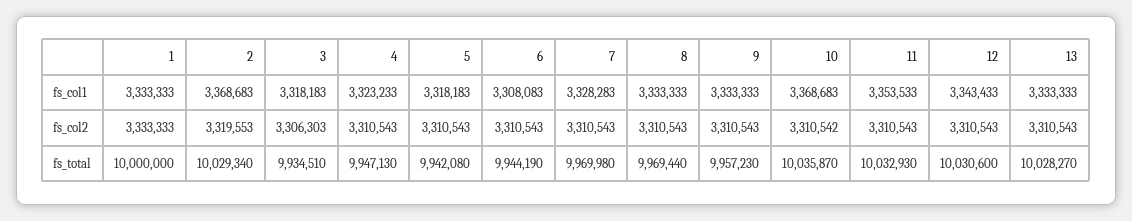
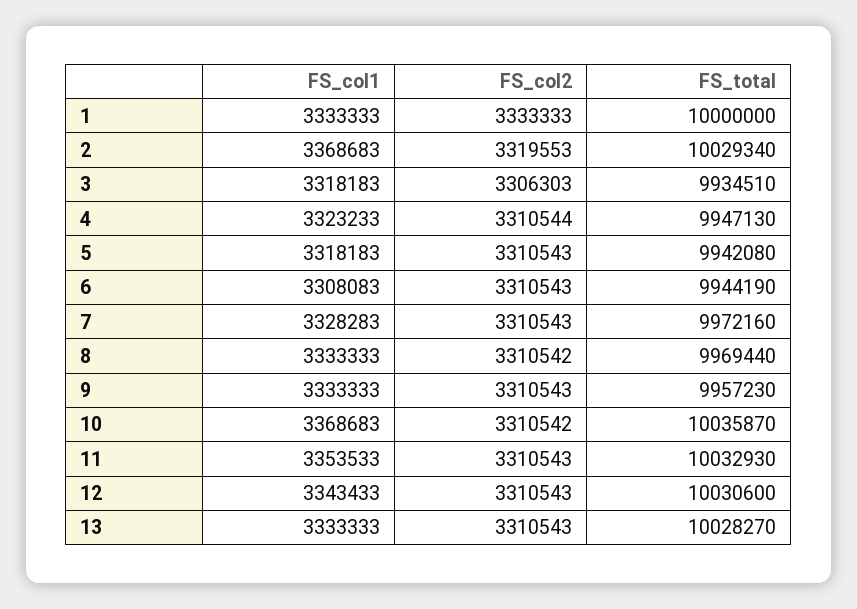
  {
    "1": {
      "fs_col1": 3333333,
      "fs_col2": 3333333,
      "fs_total": 10000000
    },
    "2": {
      "fs_col1": 3368683,
      "fs_col2": 3319553,
      "fs_total": 10029340
    },
    "3": {
      "fs_col1": 3318183,
      "fs_col2": 3306303,
      "fs_total": 9934510
    },
    "4": {
      "fs_col1": 3323233,
-     "fs_col2": 3310543,
+     "fs_col2": 3310544,
      "fs_total": 9947130
    },
    "5": {
      "fs_col1": 3318183,
      "fs_col2": 3310543,
      "fs_total": 9942080
    },
    "6": {
      "fs_col1": 3308083,
      "fs_col2": 3310543,
      "fs_total": 9944190
    },
    "7": {
      "fs_col1": 3328283,
      "fs_col2": 3310543,
-     "fs_total": 9969980
+     "fs_total": 9972160
    },
    "8": {
      "fs_col1": 3333333,
-     "fs_col2": 3310543,
+     "fs_col2": 3310542,
      "fs_total": 9969440
    },
    "9": {
      "fs_col1": 3333333,
      "fs_col2": 3310543,
      "fs_total": 9957230
    },
    "10": {
      "fs_col1": 3368683,
      "fs_col2": 3310542,
      "fs_total": 10035870
    },
    "11": {
      "fs_col1": 3353533,
      "fs_col2": 3310543,
      "fs_total": 10032930
    },
    "12": {
      "fs_col1": 3343433,
      "fs_col2": 3310543,
      "fs_total": 10030600
    },
    "13": {
      "fs_col1": 3333333,
      "fs_col2": 3310543,
      "fs_total": 10028270
    }
  }

